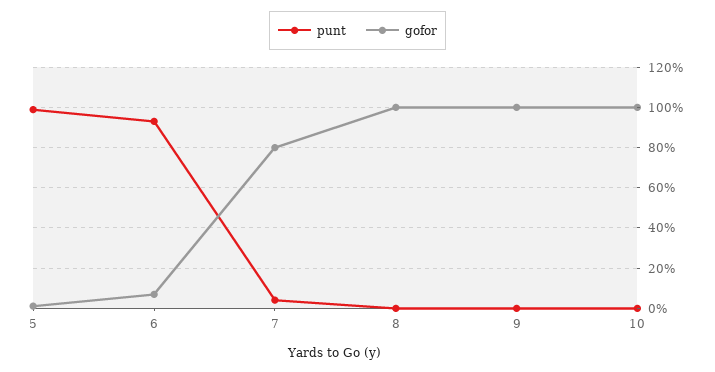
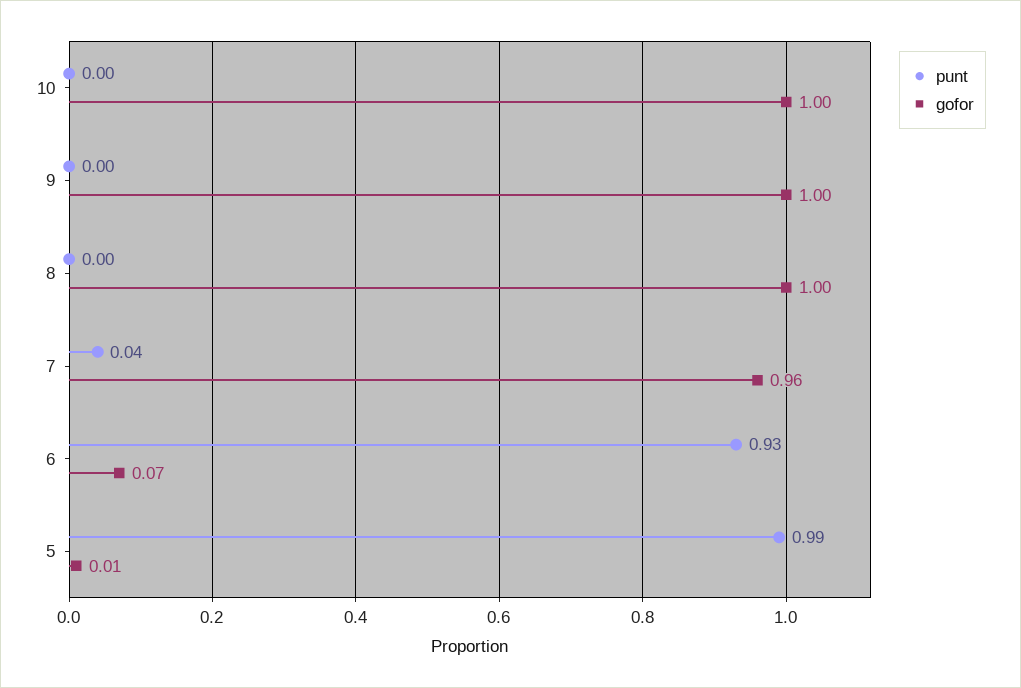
  {
    "punt": {
      "5": 0.99,
      "6": 0.93,
      "7": 0.04,
      "8": 0,
      "9": 0,
      "10": 0
    },
    "gofor": {
      "5": 0.01,
      "6": 0.07,
-     "7": 0.8,
+     "7": 0.96,
      "8": 1,
      "9": 1,
      "10": 1
    }
  }

